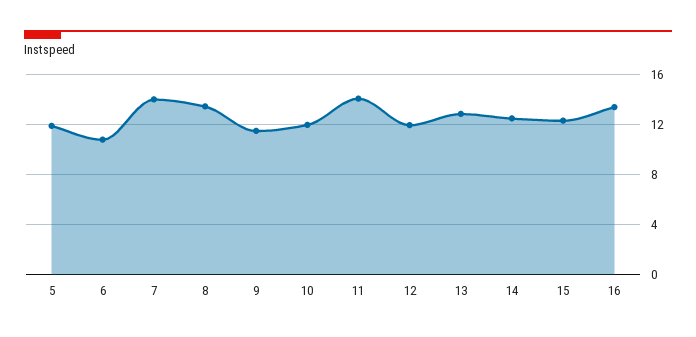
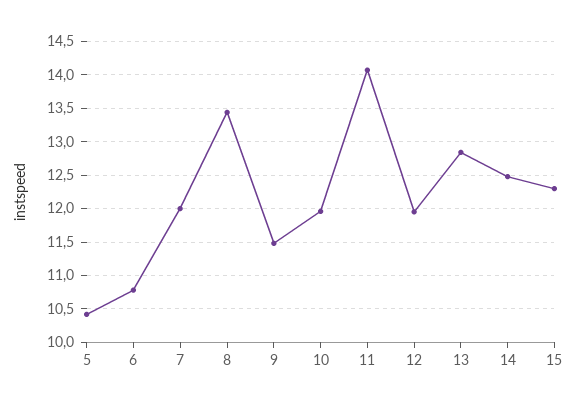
  {
-   "5": 12,
+   "5": 10.4,
    "6": 10.8,
-   "7": 14,
+   "7": 12,
    "8": 13.4,
    "9": 11.5,
    "10": 12,
    "11": 14.1,
    "12": 12,
    "13": 12.8,
    "14": 12.5,
-   "15": 12.3,
+   "15": 12.3
-   "16": 13.5
  }

